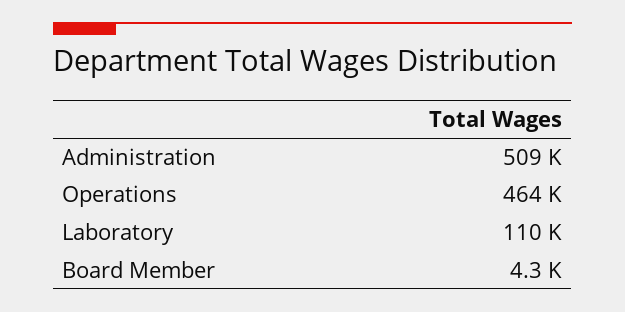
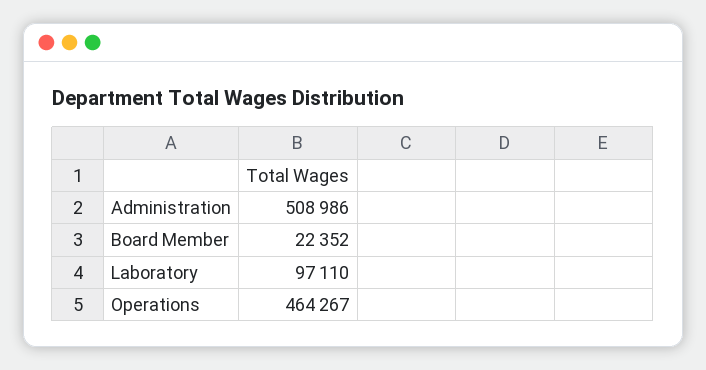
  {
    "Administration": 508986,
    "Operations": 464267,
-   "Laboratory": 110000,
+   "Laboratory": 97110,
-   "Board Member": 4300
+   "Board Member": 22352
  }

